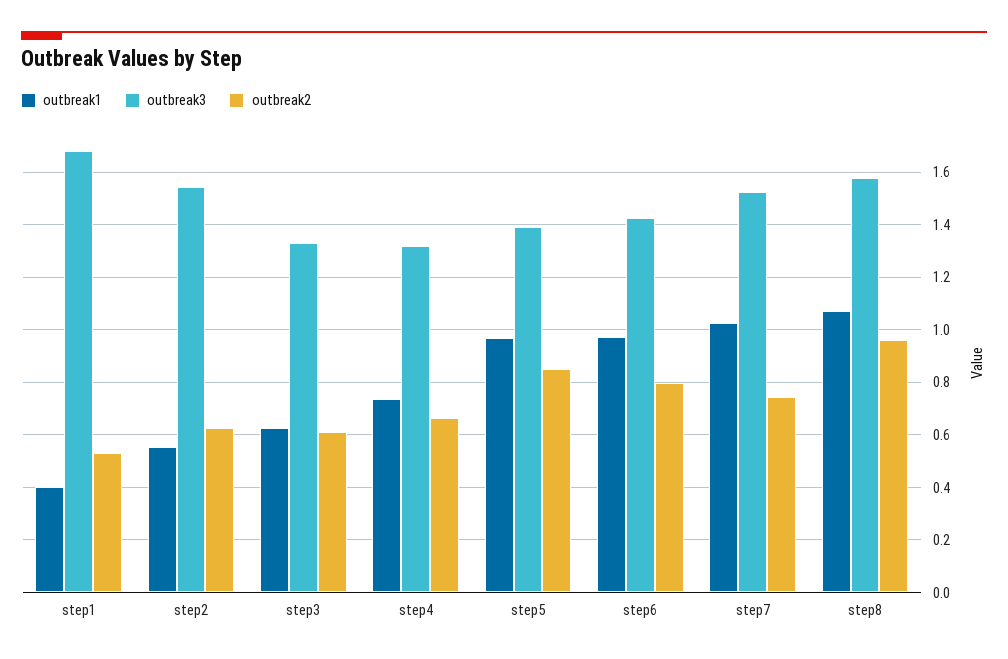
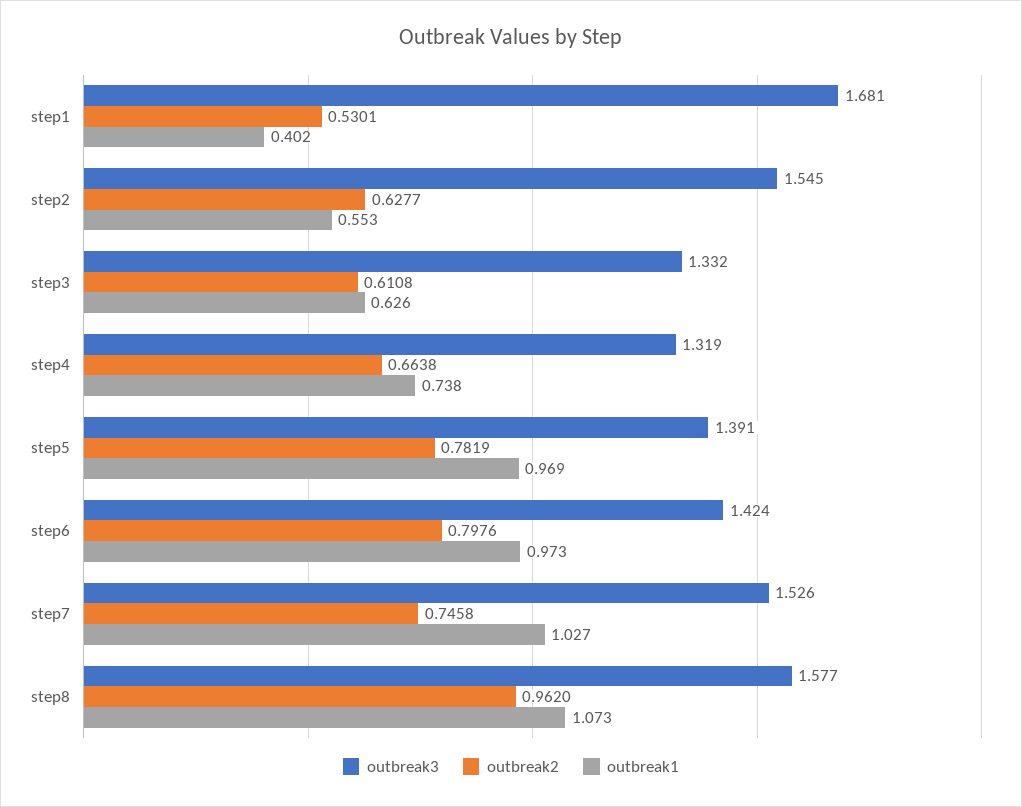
  {
    "outbreak1": {
      "step1": 0.402,
      "step2": 0.553,
      "step3": 0.626,
      "step4": 0.738,
      "step5": 0.969,
      "step6": 0.973,
      "step7": 1.027,
      "step8": 1.073
    },
    "outbreak3": {
      "step1": 1.681,
      "step2": 1.545,
      "step3": 1.332,
      "step4": 1.319,
      "step5": 1.391,
      "step6": 1.424,
      "step7": 1.526,
      "step8": 1.577
    },
    "outbreak2": {
      "step1": 0.5301,
      "step2": 0.6277,
      "step3": 0.6108,
      "step4": 0.6638,
-     "step5": 0.85,
+     "step5": 0.7819,
      "step6": 0.7976,
      "step7": 0.7458,
      "step8": 0.962
    }
  }

